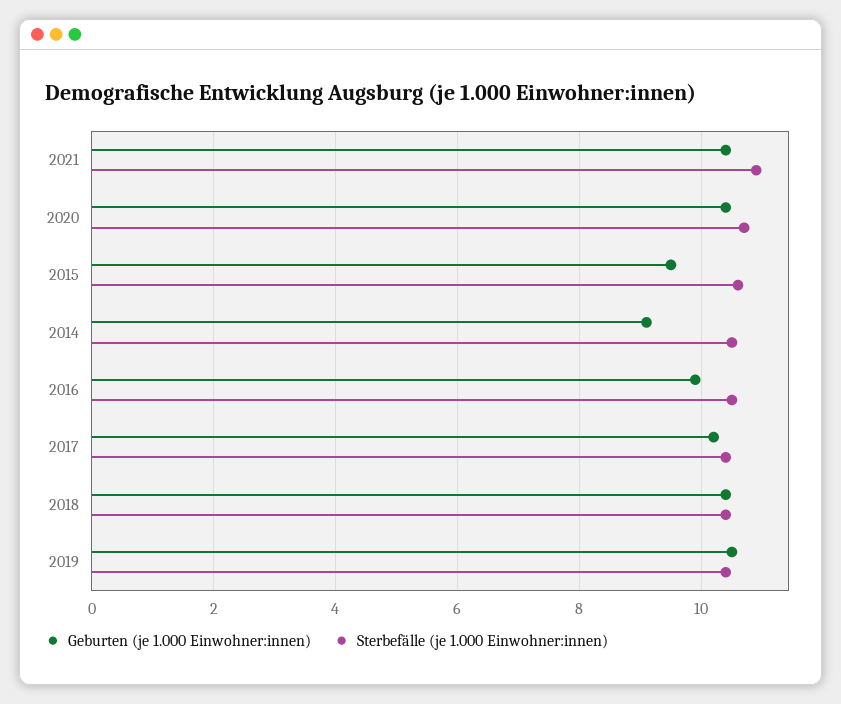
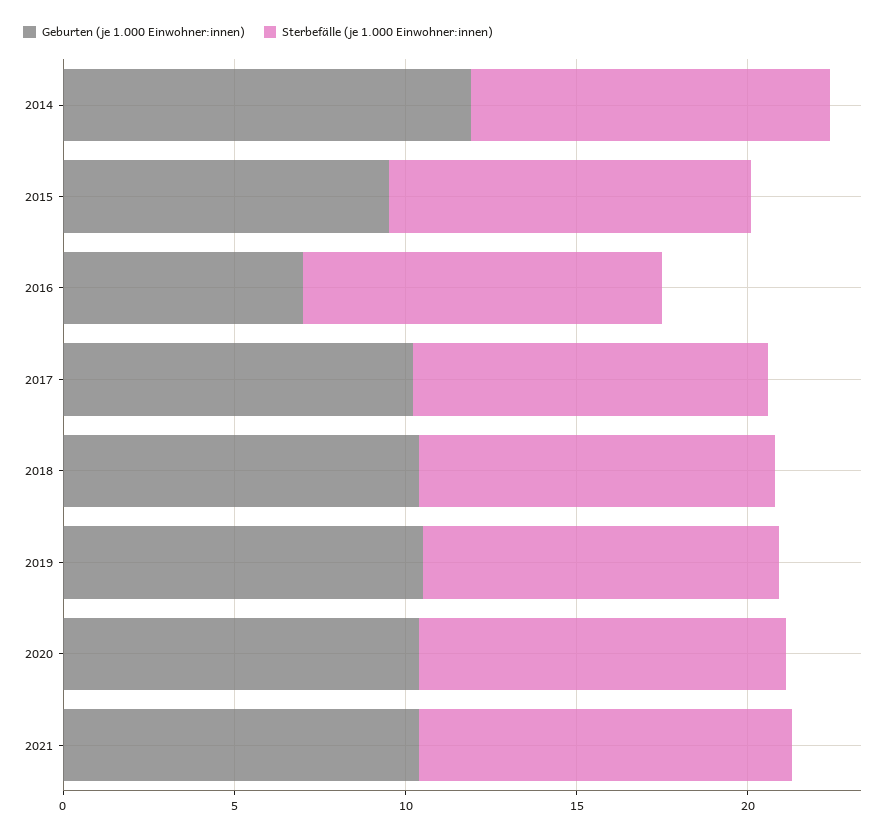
  {
    "Geburten (je 1.000 Einwohner:innen)": {
      "2021": 10.5,
      "2020": 10.5,
      "2015": 9.5,
-     "2014": 9,
+     "2014": 12,
-     "2016": 10,
+     "2016": 7,
      "2017": 10,
      "2018": 10.5,
      "2019": 10.5
    },
    "Sterbefälle (je 1.000 Einwohner:innen)": {
      "2021": 11,
      "2020": 10.5,
      "2015": 10.5,
      "2014": 10.5,
      "2016": 10.5,
      "2017": 10.5,
      "2018": 10.5,
      "2019": 10.5
    }
  }

